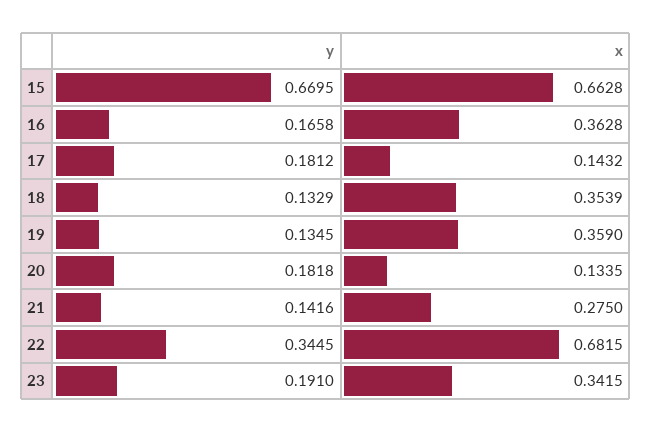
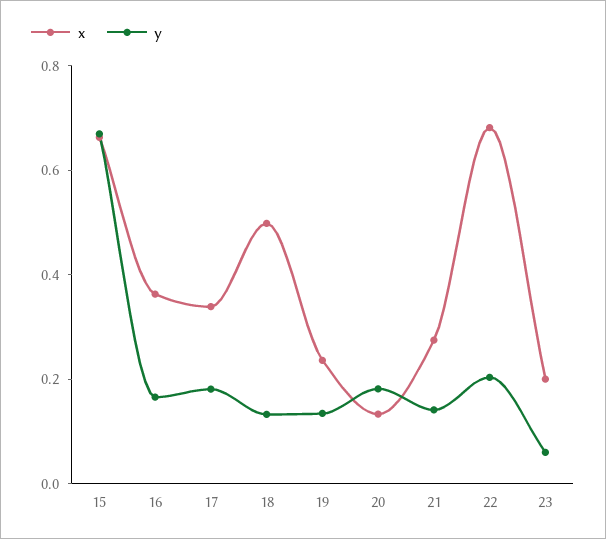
  {
    "y": {
      "15": 0.6695,
      "16": 0.1658,
      "17": 0.1812,
      "18": 0.1329,
      "19": 0.1345,
      "20": 0.1818,
      "21": 0.1416,
-     "22": 0.3445,
+     "22": 0.2,
-     "23": 0.191
+     "23": 0.05
    },
    "x": {
      "15": 0.6628,
      "16": 0.3628,
-     "17": 0.1432,
+     "17": 0.35,
-     "18": 0.3539,
+     "18": 0.5,
-     "19": 0.359,
+     "19": 0.25,
      "20": 0.1335,
      "21": 0.275,
      "22": 0.6815,
-     "23": 0.3415
+     "23": 0.2
    }
  }

